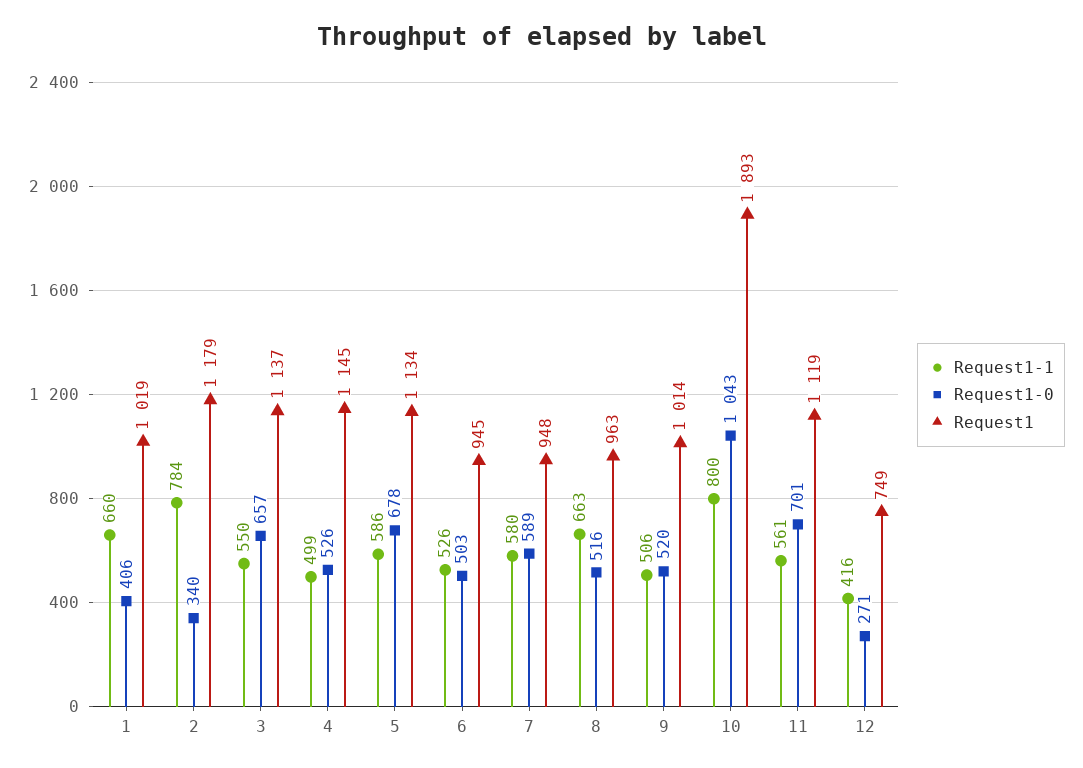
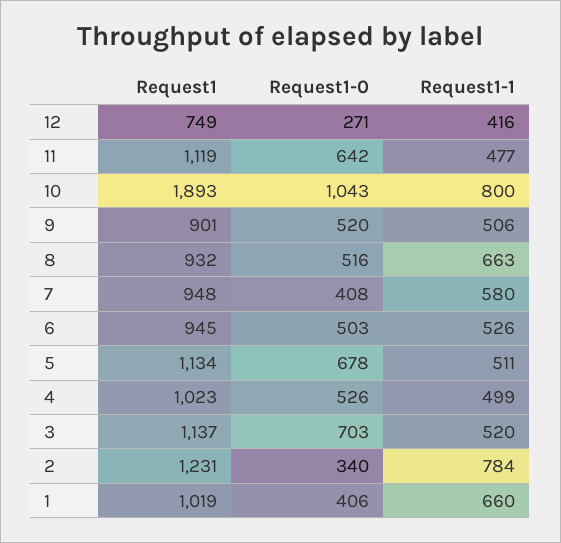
  {
    "Request1-1": {
      "1": 660,
      "2": 784,
-     "3": 550,
+     "3": 520,
      "4": 499,
-     "5": 586,
+     "5": 511,
      "6": 526,
      "7": 580,
      "8": 663,
      "9": 506,
      "10": 800,
-     "11": 561,
+     "11": 477,
      "12": 416
    },
    "Request1-0": {
      "1": 406,
      "2": 340,
-     "3": 657,
+     "3": 703,
      "4": 526,
      "5": 678,
      "6": 503,
-     "7": 589,
+     "7": 408,
      "8": 516,
      "9": 520,
      "10": 1043,
-     "11": 701,
+     "11": 642,
      "12": 271
    },
    "Request1": {
      "1": 1019,
-     "2": 1179,
+     "2": 1231,
      "3": 1137,
-     "4": 1145,
+     "4": 1023,
      "5": 1134,
      "6": 945,
      "7": 948,
-     "8": 963,
+     "8": 932,
-     "9": 1014,
+     "9": 901,
      "10": 1893,
      "11": 1119,
      "12": 749
    }
  }

